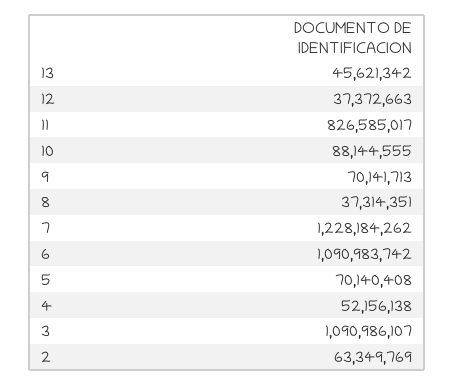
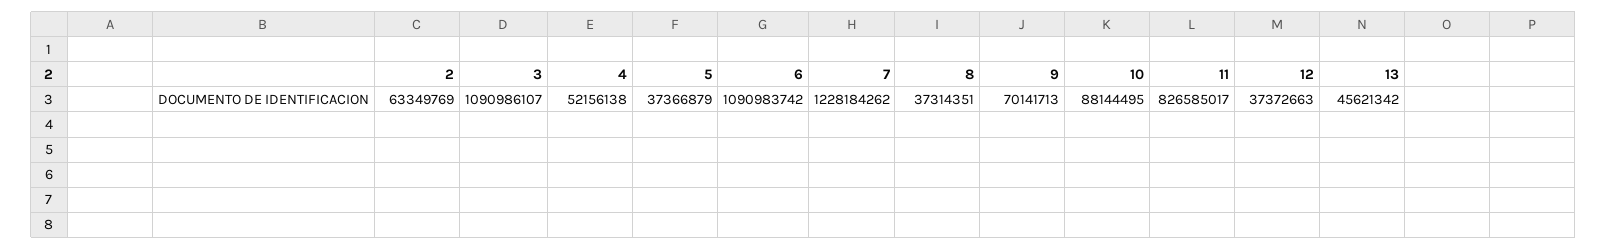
  {
    "13": 45621342,
    "12": 37372663,
    "11": 826585017,
-   "10": 88144555,
+   "10": 88144495,
    "9": 70141713,
    "8": 37314351,
    "7": 1228184262,
    "6": 1090983742,
-   "5": 70140408,
+   "5": 37366879,
    "4": 52156138,
    "3": 1090986107,
    "2": 63349769
  }

